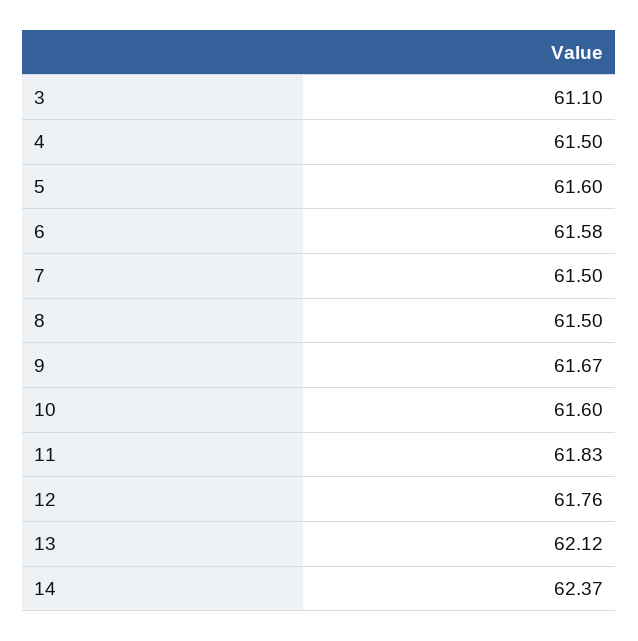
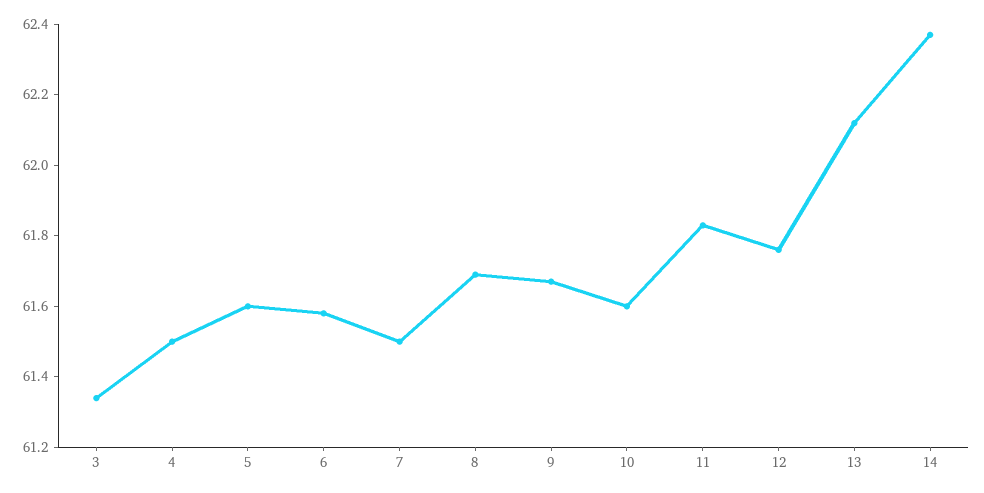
  {
-   "3": 61.1,
+   "3": 61.35,
    "4": 61.5,
    "5": 61.6,
    "6": 61.58,
    "7": 61.5,
-   "8": 61.5,
+   "8": 61.7,
    "9": 61.67,
    "10": 61.6,
    "11": 61.83,
    "12": 61.76,
    "13": 62.12,
    "14": 62.37
  }

